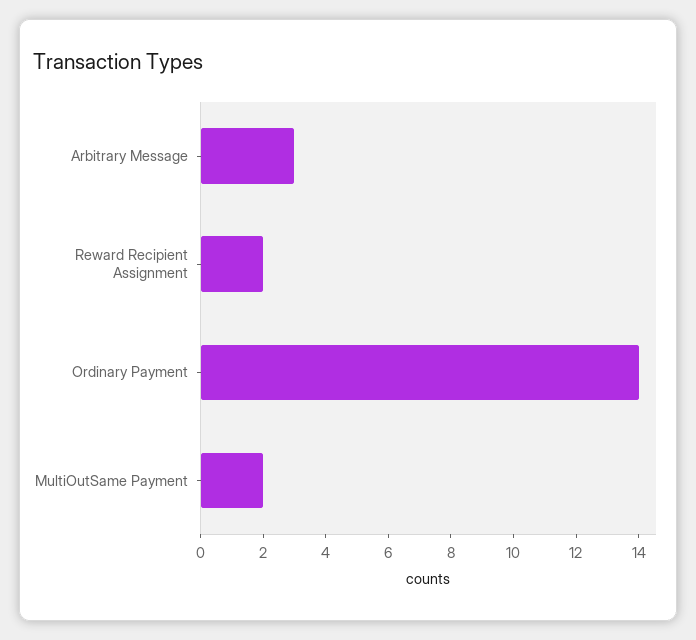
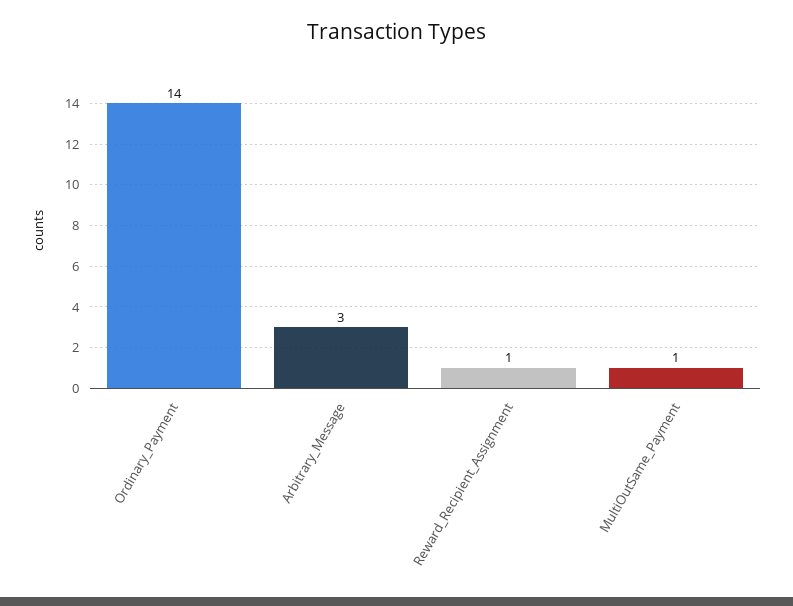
  {
    "Arbitrary Message": 3,
-   "Reward Recipient Assignment": 2,
+   "Reward Recipient Assignment": 1,
    "Ordinary Payment": 14,
-   "MultiOutSame Payment": 2
+   "MultiOutSame Payment": 1
  }

